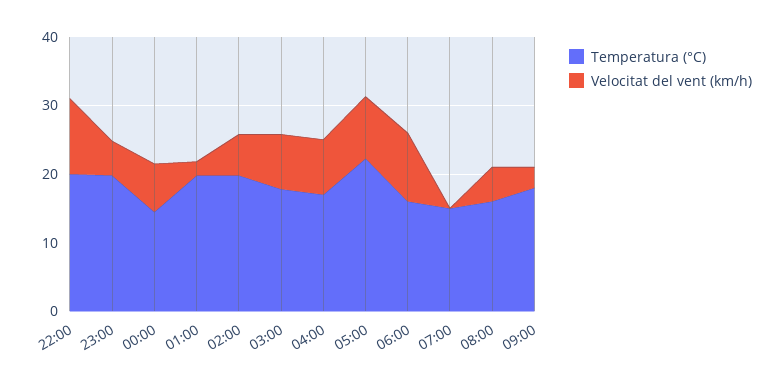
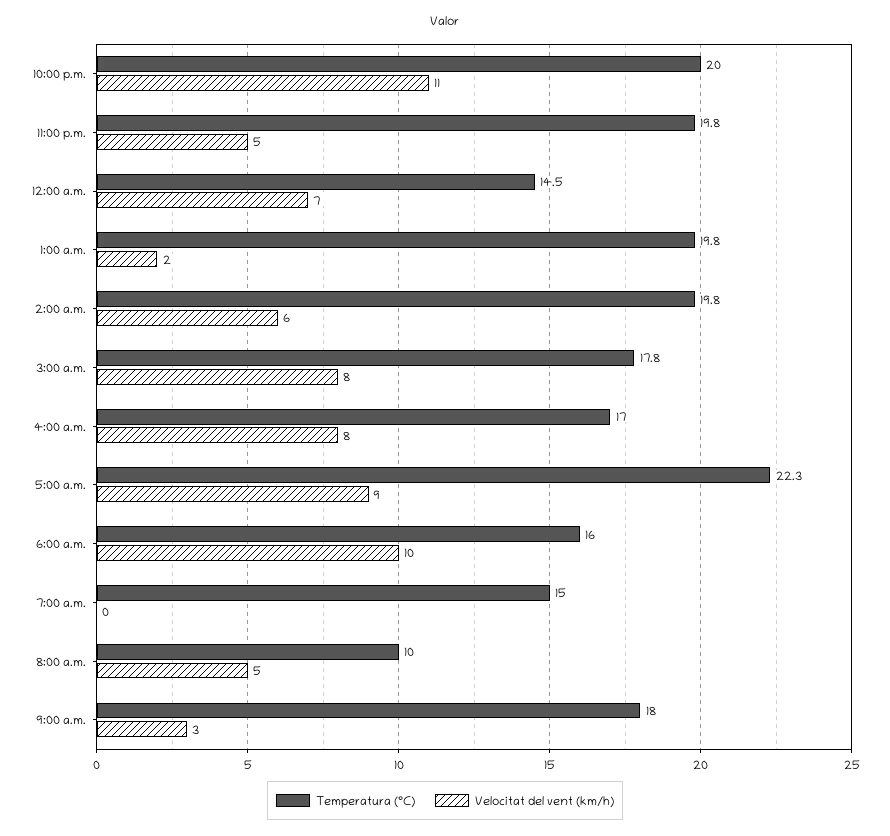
  {
    "Temperatura (°C)": {
      "22:00": 20,
      "23:00": 19.8,
      "00:00": 14.5,
      "01:00": 19.8,
      "02:00": 19.8,
      "03:00": 17.8,
      "04:00": 17,
      "05:00": 22.3,
      "06:00": 16,
      "07:00": 15,
-     "08:00": 16,
+     "08:00": 10,
      "09:00": 18
    },
    "Velocitat del vent (km/h)": {
      "22:00": 11,
      "23:00": 5,
      "00:00": 7,
      "01:00": 2,
      "02:00": 6,
      "03:00": 8,
      "04:00": 8,
      "05:00": 9,
      "06:00": 10,
      "07:00": 0,
      "08:00": 5,
      "09:00": 3
    }
  }

